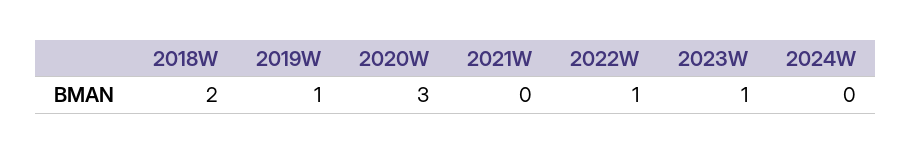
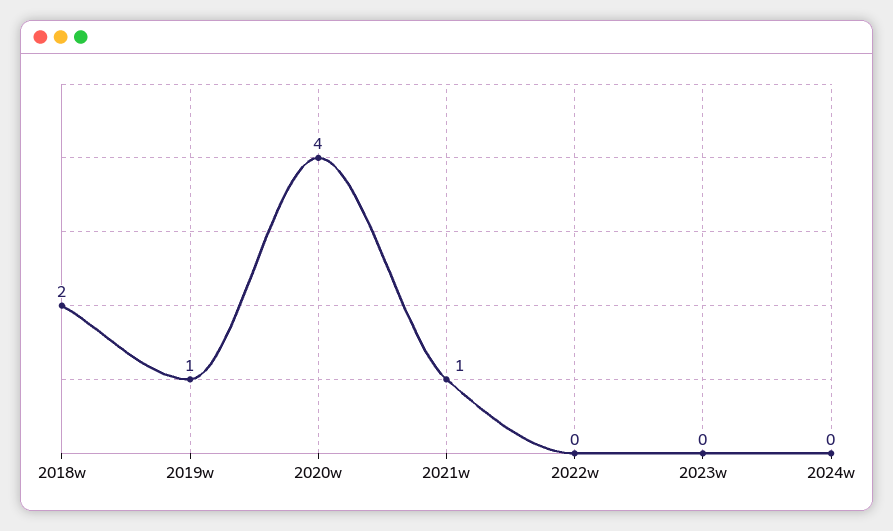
  {
    "2018W": 2,
    "2019W": 1,
-   "2020W": 3,
+   "2020W": 4,
-   "2021W": 0,
+   "2021W": 1,
-   "2022W": 1,
+   "2022W": 0,
-   "2023W": 1,
+   "2023W": 0,
    "2024W": 0
  }

